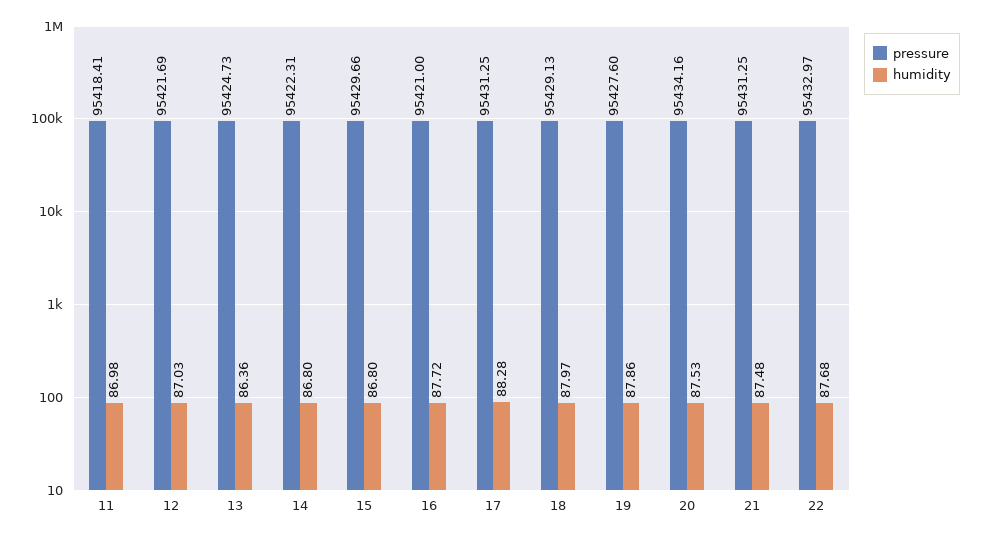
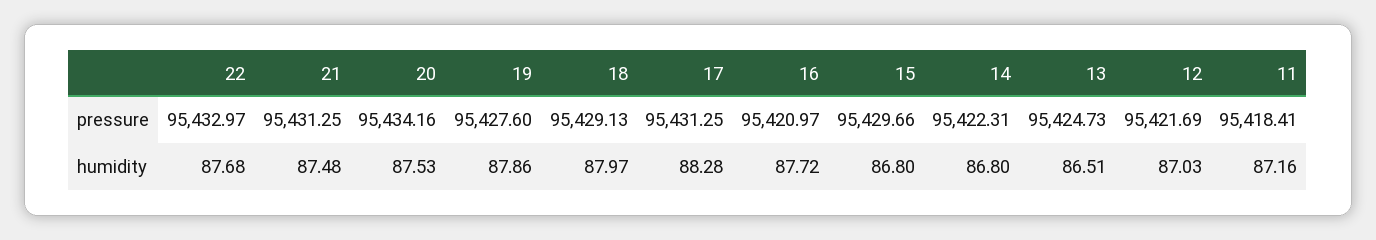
  {
    "pressure": {
      "11": 95418.41,
      "12": 95421.69,
      "13": 95424.73,
      "14": 95422.31,
      "15": 95429.66,
-     "16": 95421,
+     "16": 95420.97,
      "17": 95431.25,
      "18": 95429.13,
      "19": 95427.6,
      "20": 95434.16,
      "21": 95431.25,
      "22": 95432.97
    },
    "humidity": {
-     "11": 86.98,
+     "11": 87.16,
      "12": 87.03,
-     "13": 86.36,
+     "13": 86.51,
      "14": 86.8,
      "15": 86.8,
      "16": 87.72,
      "17": 88.28,
      "18": 87.97,
      "19": 87.86,
      "20": 87.53,
      "21": 87.48,
      "22": 87.68
    }
  }

